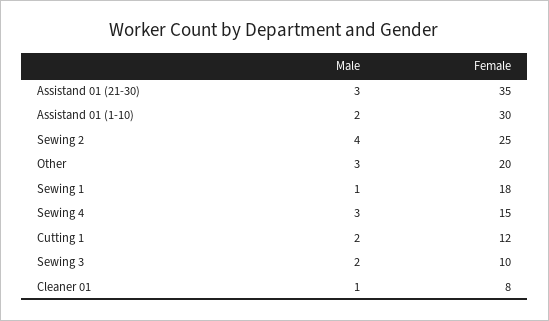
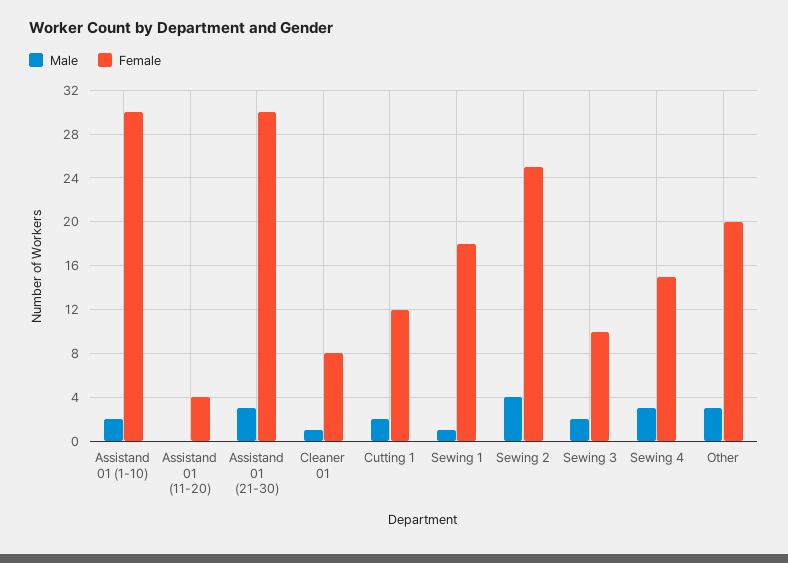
  {
    "Male": {
      "Assistand 01 (21-30)": 3,
      "Assistand 01 (1-10)": 2,
      "Sewing 2": 4,
      "Other": 3,
      "Sewing 1": 1,
      "Sewing 4": 3,
      "Cutting 1": 2,
      "Sewing 3": 2,
-     "Cleaner 01": 1
+     "Cleaner 01": 1,
+     "Assistand 01 (11-20)": 0
    },
    "Female": {
-     "Assistand 01 (21-30)": 35,
+     "Assistand 01 (21-30)": 30,
      "Assistand 01 (1-10)": 30,
      "Sewing 2": 25,
      "Other": 20,
      "Sewing 1": 18,
      "Sewing 4": 15,
      "Cutting 1": 12,
      "Sewing 3": 10,
-     "Cleaner 01": 8
+     "Cleaner 01": 8,
+     "Assistand 01 (11-20)": 4
    }
  }

